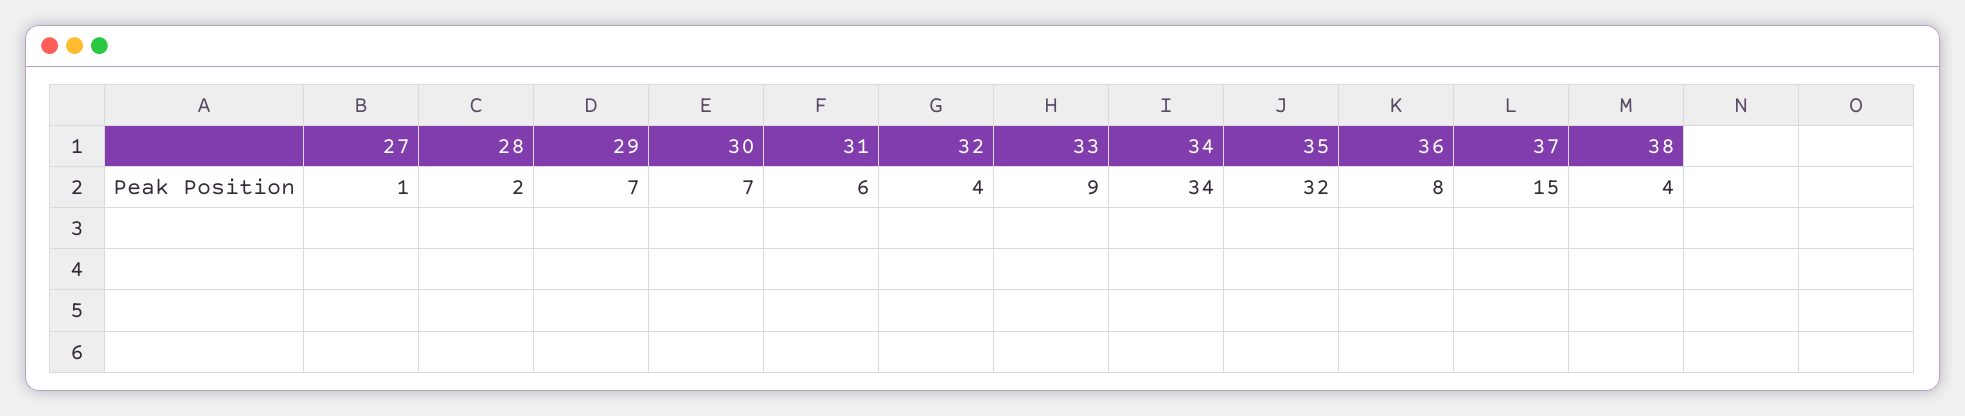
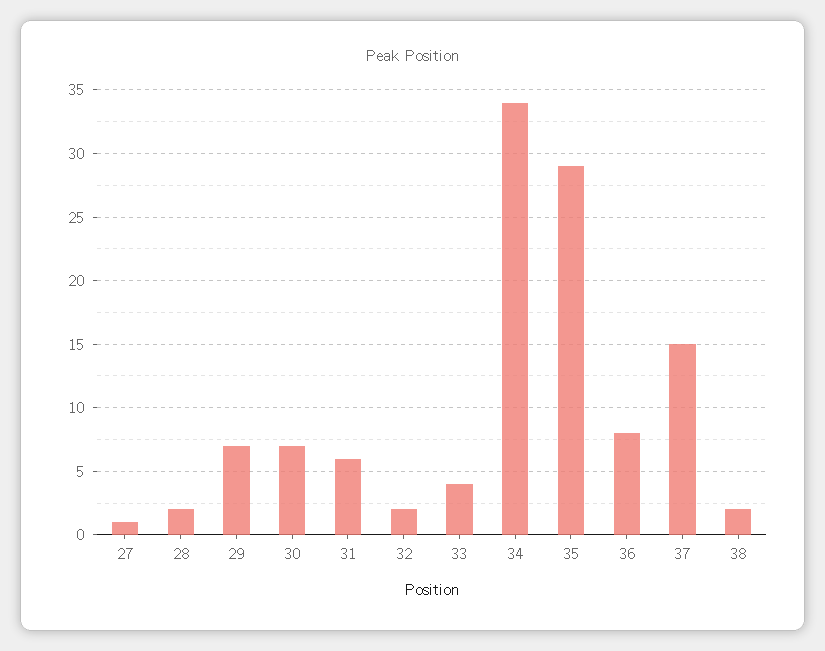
  {
    "27": 1,
    "28": 2,
    "29": 7,
    "30": 7,
    "31": 6,
-   "32": 4,
+   "32": 2,
-   "33": 9,
+   "33": 4,
    "34": 34,
-   "35": 32,
+   "35": 29,
    "36": 8,
    "37": 15,
-   "38": 4
+   "38": 2
  }

